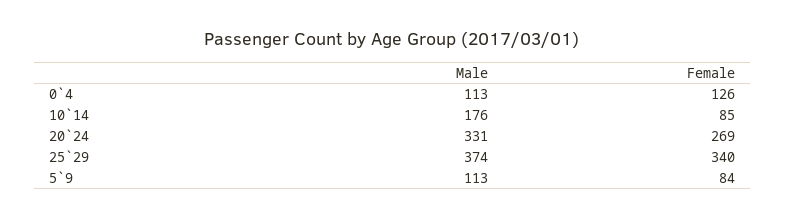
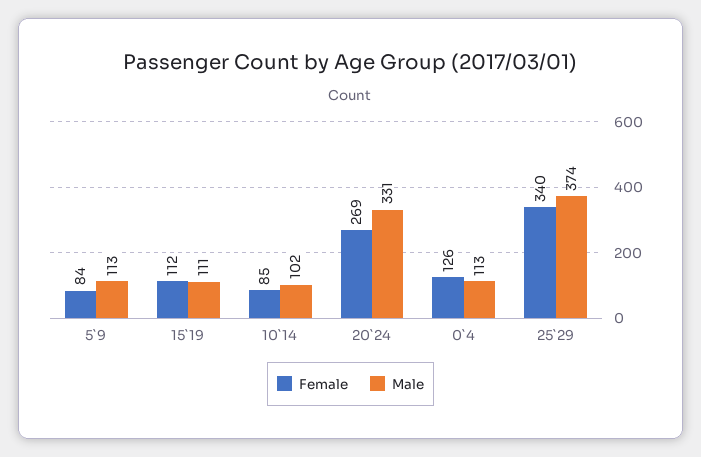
  {
    "Male": {
      "0`4": 113,
-     "10`14": 176,
+     "10`14": 102,
      "20`24": 331,
      "25`29": 374,
-     "5`9": 113
+     "5`9": 113,
+     "15`19": 111
    },
    "Female": {
      "0`4": 126,
      "10`14": 85,
      "20`24": 269,
      "25`29": 340,
-     "5`9": 84
+     "5`9": 84,
+     "15`19": 112
    }
  }

